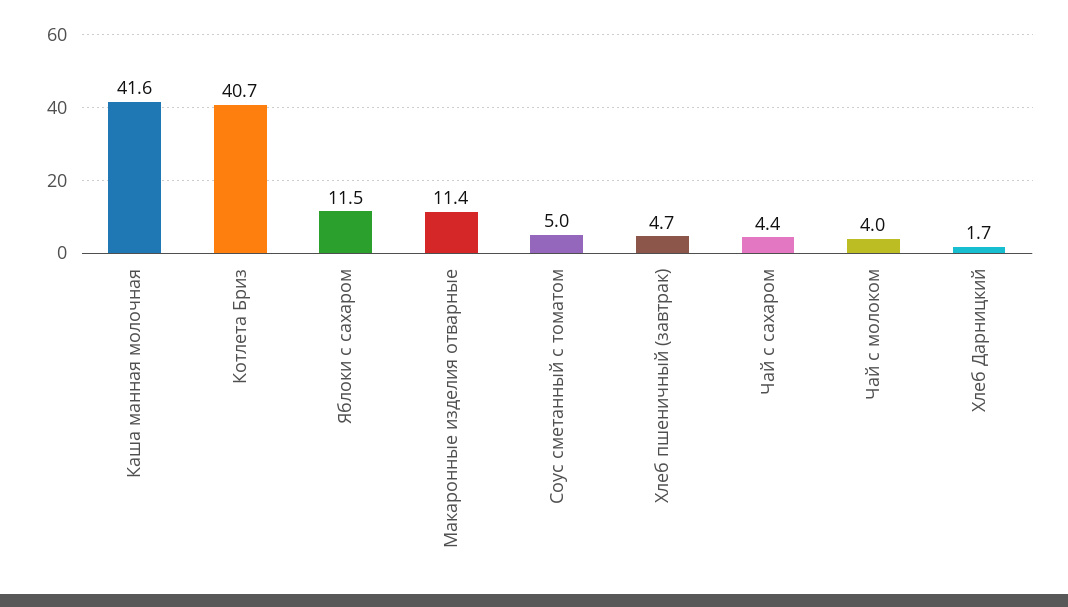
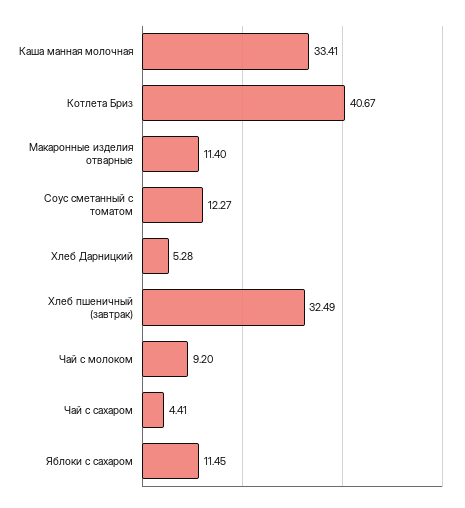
  {
-   "Каша манная молочная": 41.6,
+   "Каша манная молочная": 33.41,
    "Котлета Бриз": 40.67,
    "Яблоки с сахаром": 11.45,
    "Макаронные изделия отварные": 11.4,
-   "Соус сметанный с томатом": 5,
+   "Соус сметанный с томатом": 12.27,
-   "Хлеб пшеничный (завтрак)": 4.7,
+   "Хлеб пшеничный (завтрак)": 32.49,
    "Чай с сахаром": 4.41,
-   "Чай с молоком": 4,
+   "Чай с молоком": 9.2,
-   "Хлеб Дарницкий": 1.7
+   "Хлеб Дарницкий": 5.28
  }

